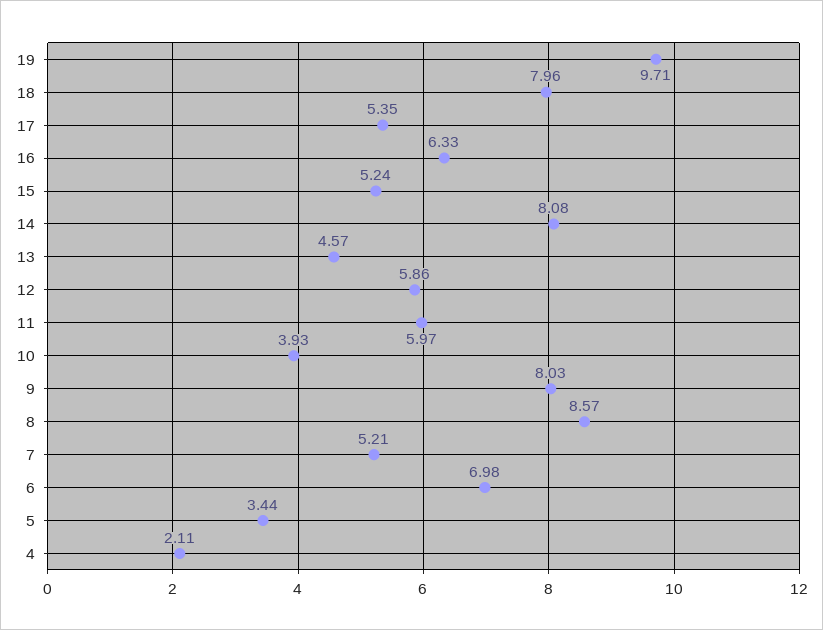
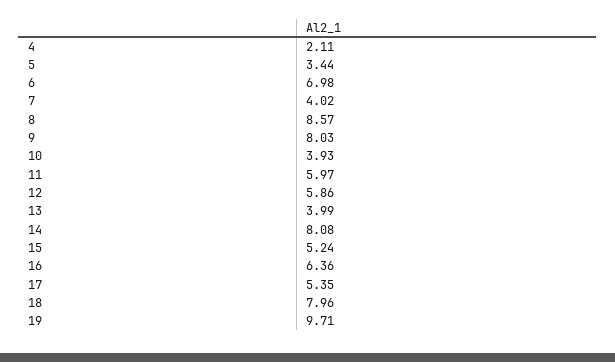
  {
    "19": 9.71,
    "18": 7.96,
    "17": 5.35,
-   "16": 6.33,
+   "16": 6.36,
    "15": 5.24,
    "14": 8.08,
-   "13": 4.57,
+   "13": 3.99,
    "12": 5.86,
    "11": 5.97,
    "10": 3.93,
    "9": 8.03,
    "8": 8.57,
-   "7": 5.21,
+   "7": 4.02,
    "6": 6.98,
    "5": 3.44,
    "4": 2.11
  }

